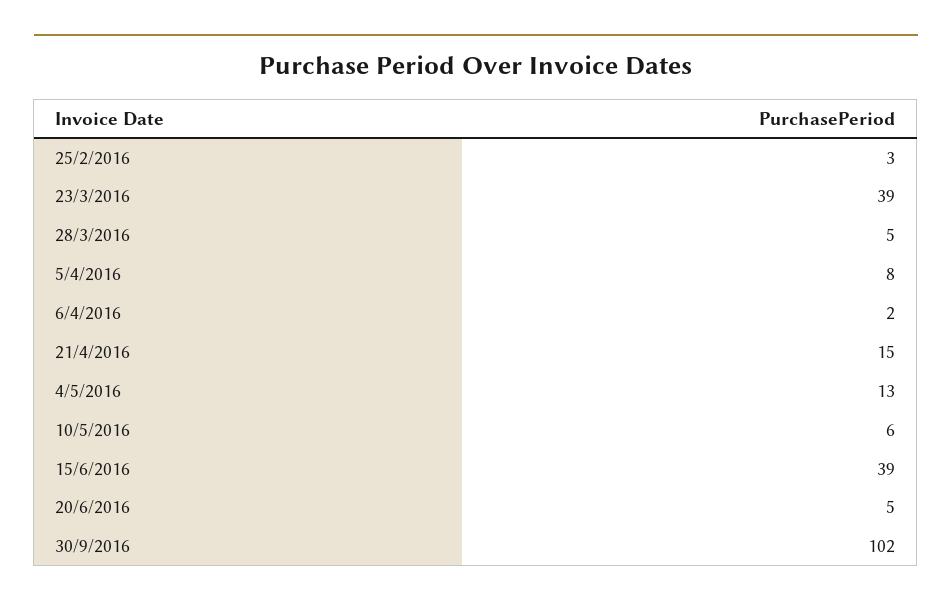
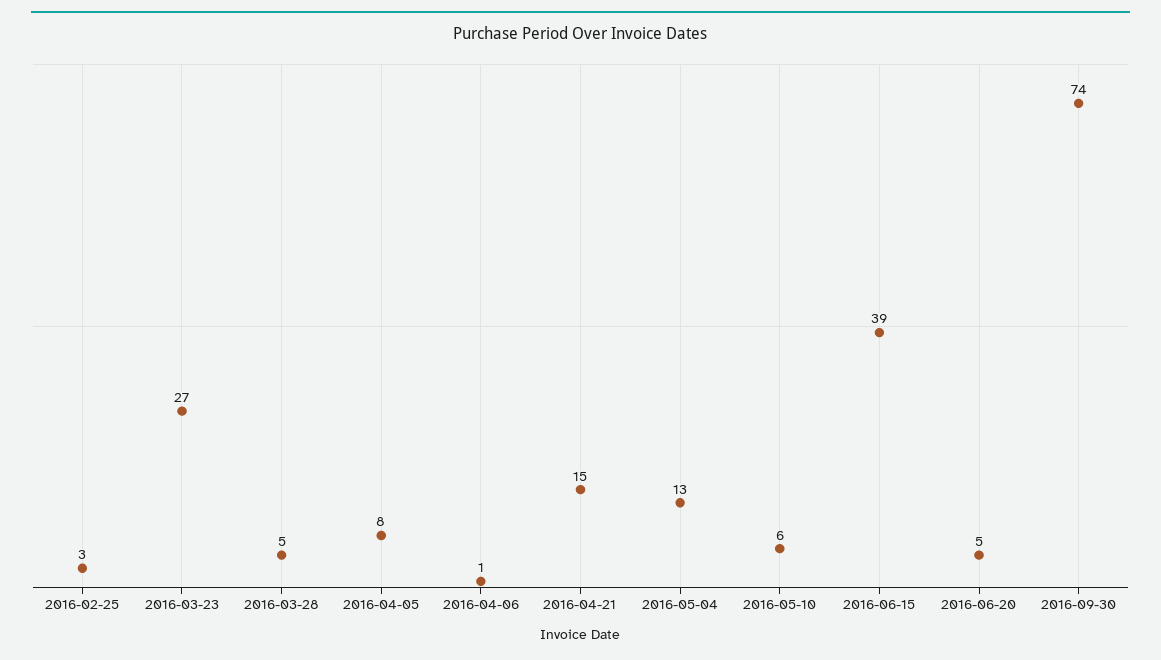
  {
    "25/2/2016": 3,
-   "23/3/2016": 39,
+   "23/3/2016": 27,
    "28/3/2016": 5,
    "5/4/2016": 8,
-   "6/4/2016": 2,
+   "6/4/2016": 1,
    "21/4/2016": 15,
    "4/5/2016": 13,
    "10/5/2016": 6,
    "15/6/2016": 39,
    "20/6/2016": 5,
-   "30/9/2016": 102
+   "30/9/2016": 74
  }

